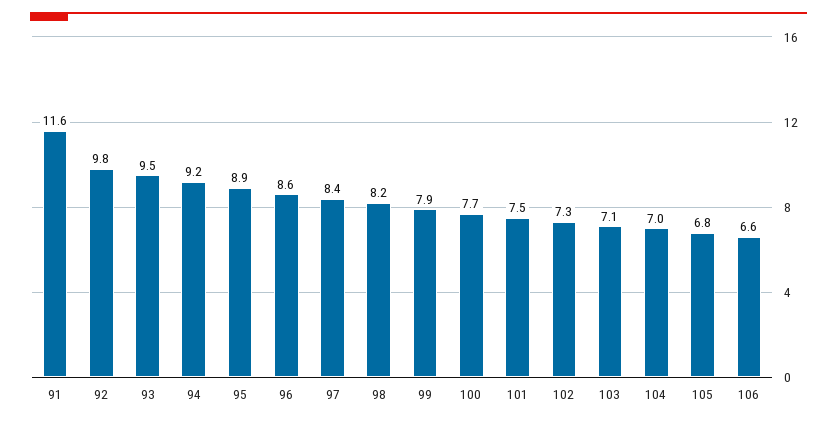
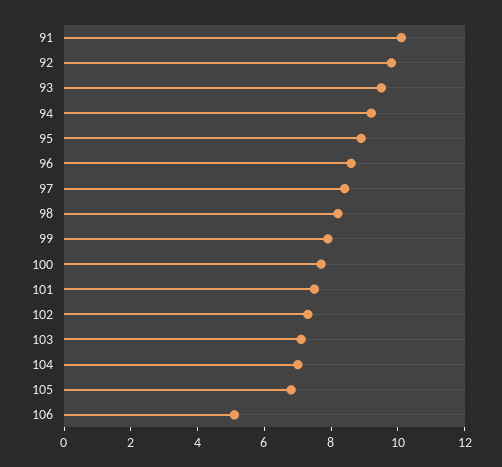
  {
-   "91": 11.6,
+   "91": 10,
    "92": 9.8,
    "93": 9.5,
    "94": 9.2,
    "95": 8.9,
    "96": 8.6,
    "97": 8.4,
    "98": 8.2,
    "99": 7.9,
    "100": 7.7,
    "101": 7.5,
    "102": 7.3,
    "103": 7.1,
    "104": 7,
    "105": 6.8,
-   "106": 6.6
+   "106": 5
  }

